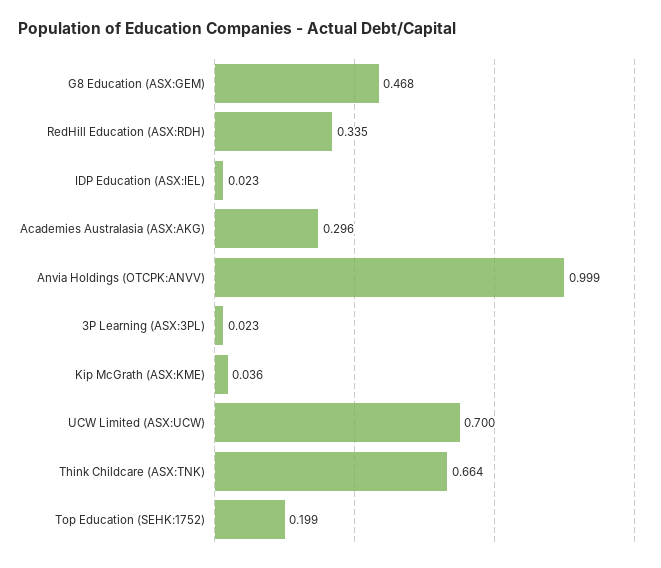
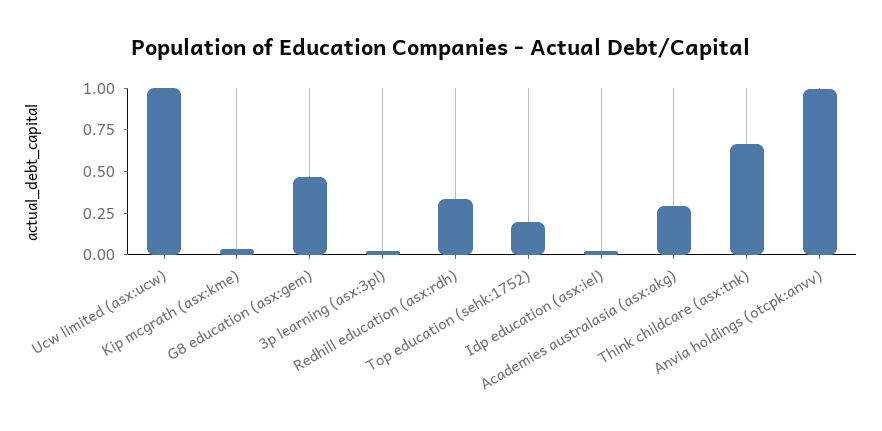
  {
    "G8 Education (ASX:GEM)": 0.468,
    "RedHill Education (ASX:RDH)": 0.335,
    "IDP Education (ASX:IEL)": 0.023,
    "Academies Australasia (ASX:AKG)": 0.296,
    "Anvia Holdings (OTCPK:ANVV)": 0.999,
    "3P Learning (ASX:3PL)": 0.023,
    "Kip McGrath (ASX:KME)": 0.036,
-   "UCW Limited (ASX:UCW)": 0.7,
+   "UCW Limited (ASX:UCW)": 1,
    "Think Childcare (ASX:TNK)": 0.664,
    "Top Education (SEHK:1752)": 0.199
  }

